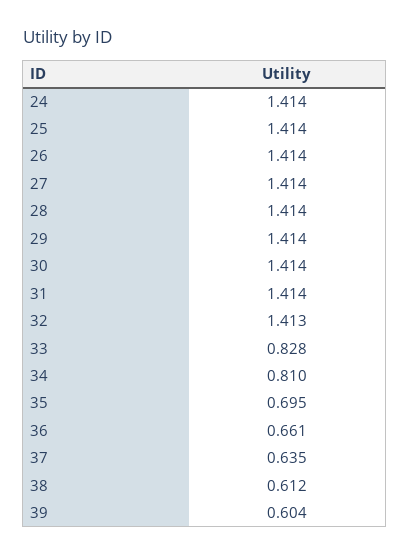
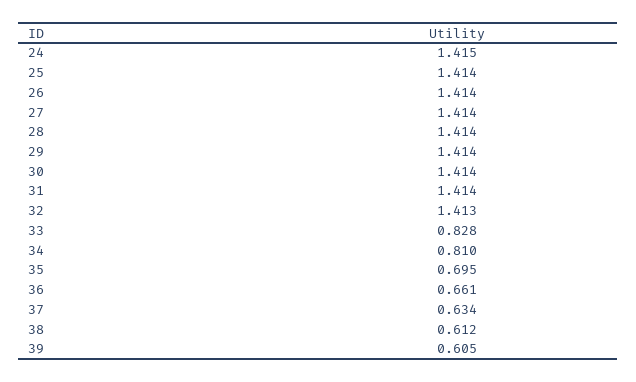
  {
-   "24": 1.414,
+   "24": 1.415,
    "25": 1.414,
    "26": 1.414,
    "27": 1.414,
    "28": 1.414,
    "29": 1.414,
    "30": 1.414,
    "31": 1.414,
    "32": 1.413,
    "33": 0.828,
    "34": 0.81,
    "35": 0.695,
    "36": 0.661,
-   "37": 0.635,
+   "37": 0.634,
    "38": 0.612,
-   "39": 0.604
+   "39": 0.605
  }

